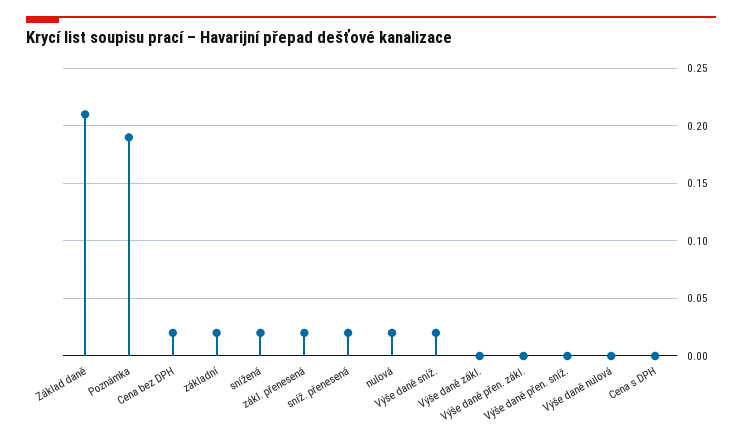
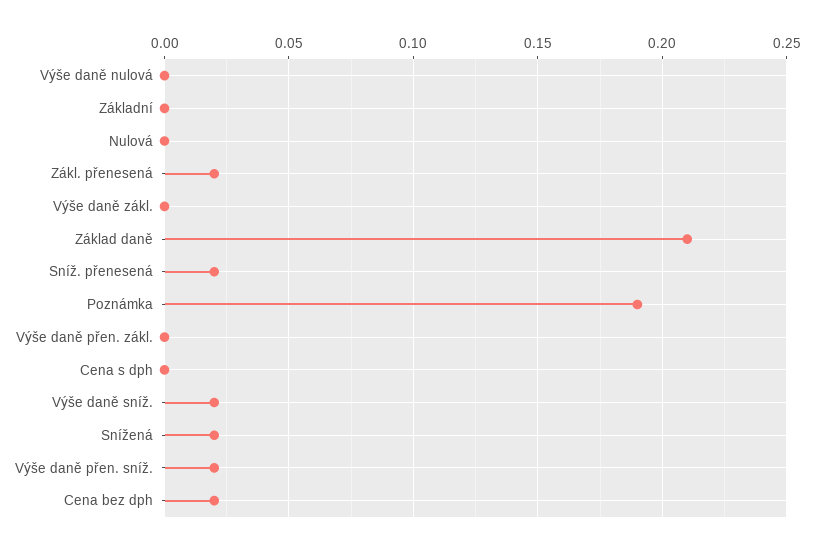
  {
    "Základ daně": 0.21,
    "Poznámka": 0.19,
    "Cena bez DPH": 0.02,
-   "základní": 0.02,
+   "základní": 0,
    "snížená": 0.02,
    "zákl. přenesená": 0.02,
    "sníž. přenesená": 0.02,
-   "nulová": 0.02,
+   "nulová": 0,
    "Výše daně sníž.": 0.02,
    "Výše daně zákl.": 0,
    "Výše daně přen. zákl.": 0,
-   "Výše daně přen. sníž.": 0,
+   "Výše daně přen. sníž.": 0.02,
    "Výše daně nulová": 0,
    "Cena s DPH": 0
  }

